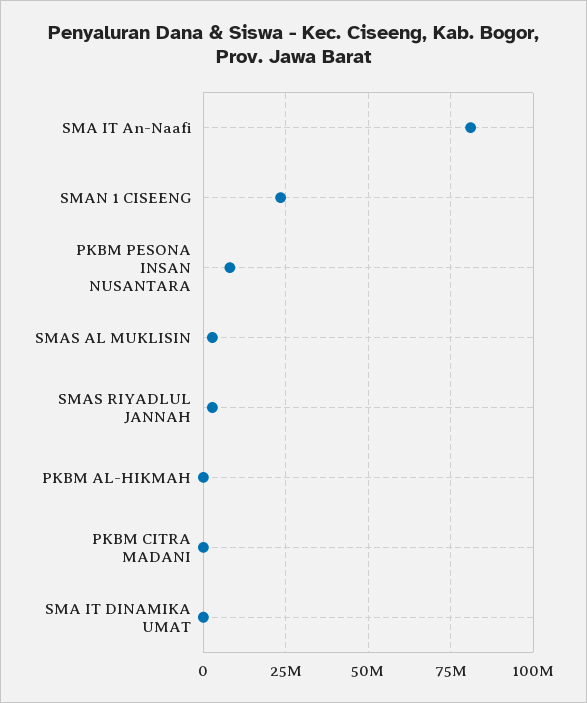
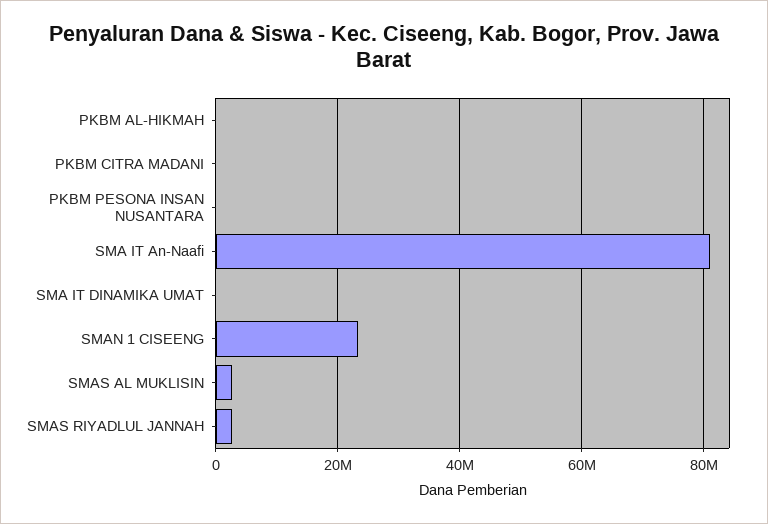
  {
    "SMA IT An-Naafi": 82000000,
    "SMAN 1 CISEENG": 24000000,
-   "PKBM PESONA INSAN NUSANTARA": 7500000,
+   "PKBM PESONA INSAN NUSANTARA": 0,
    "SMAS AL MUKLISIN": 2000000,
    "SMAS RIYADLUL JANNAH": 2000000,
    "PKBM AL-HIKMAH": 0,
    "PKBM CITRA MADANI": 0,
    "SMA IT DINAMIKA UMAT": 0
  }

